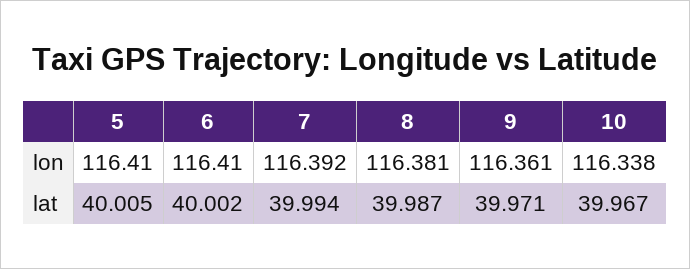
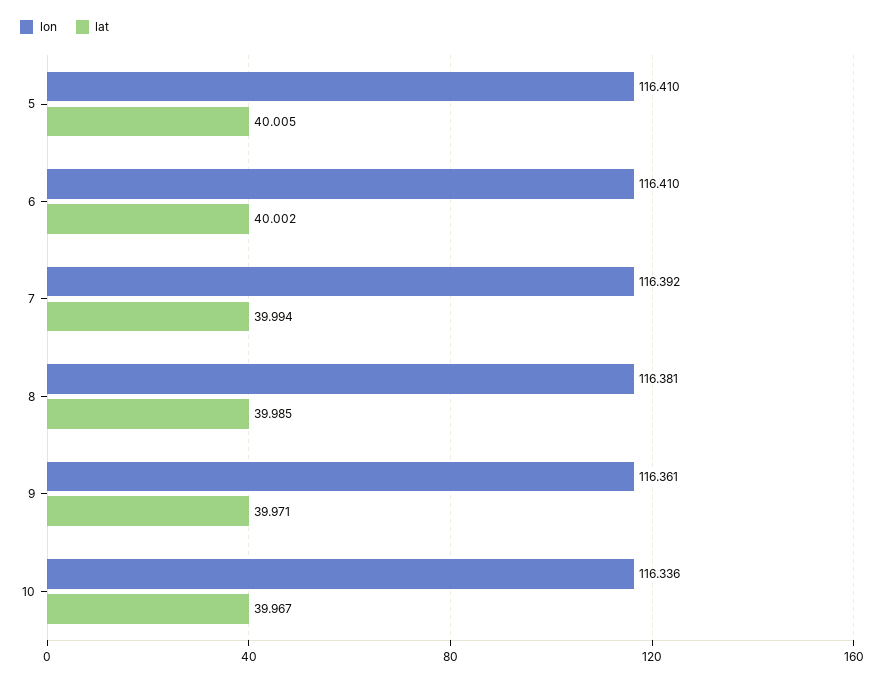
  {
    "lon": {
      "5": 116.41,
      "6": 116.41,
      "7": 116.392,
      "8": 116.381,
      "9": 116.361,
-     "10": 116.338
+     "10": 116.336
    },
    "lat": {
      "5": 40.005,
      "6": 40.002,
      "7": 39.994,
-     "8": 39.987,
+     "8": 39.985,
      "9": 39.971,
      "10": 39.967
    }
  }

